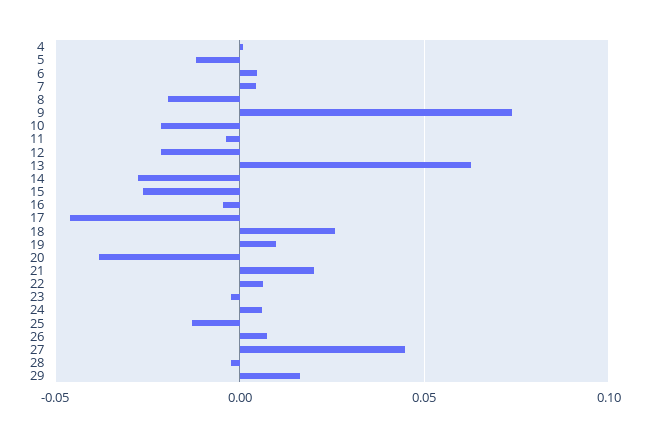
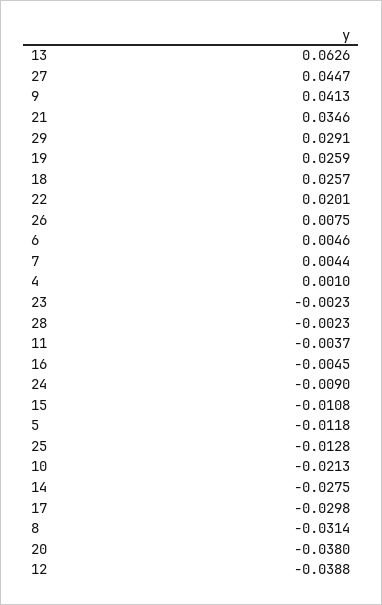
  {
    "4": 0.001,
    "5": -0.0118,
    "6": 0.0046,
    "7": 0.0044,
-   "8": -0.02,
+   "8": -0.0314,
-   "9": 0.075,
+   "9": 0.0413,
    "10": -0.0213,
    "11": -0.0037,
-   "12": -0.02,
+   "12": -0.0388,
    "13": 0.0626,
    "14": -0.0275,
-   "15": -0.025,
+   "15": -0.0108,
    "16": -0.0045,
-   "17": -0.045,
+   "17": -0.0298,
    "18": 0.0257,
-   "19": 0.01,
+   "19": 0.0259,
    "20": -0.038,
-   "21": 0.02,
+   "21": 0.0346,
-   "22": 0.005,
+   "22": 0.0201,
    "23": -0.0023,
-   "24": 0.005,
+   "24": -0.009,
    "25": -0.0128,
    "26": 0.0075,
    "27": 0.0447,
    "28": -0.0023,
-   "29": 0.015
+   "29": 0.0291
  }

